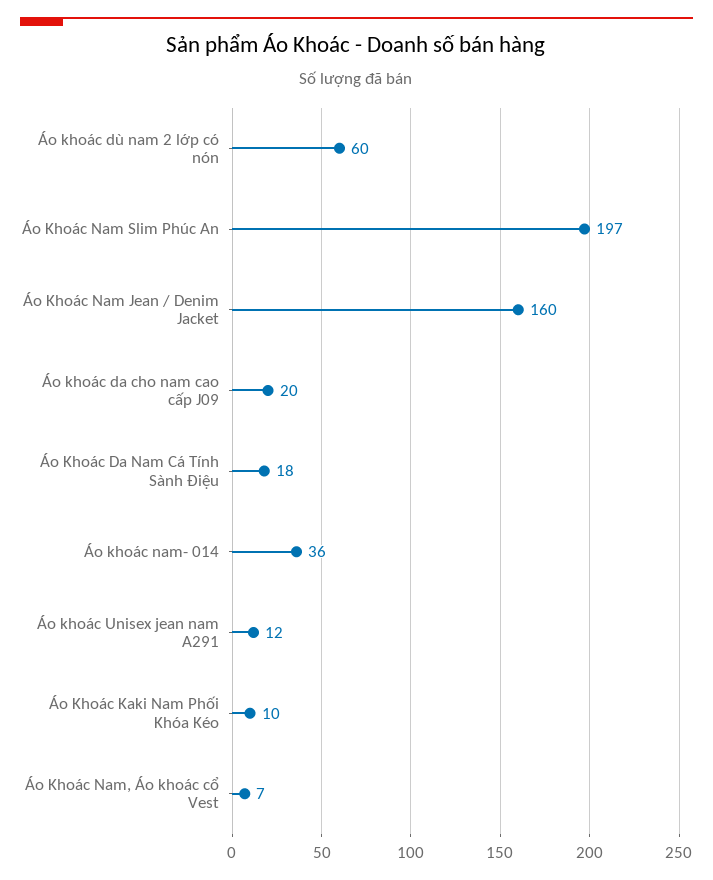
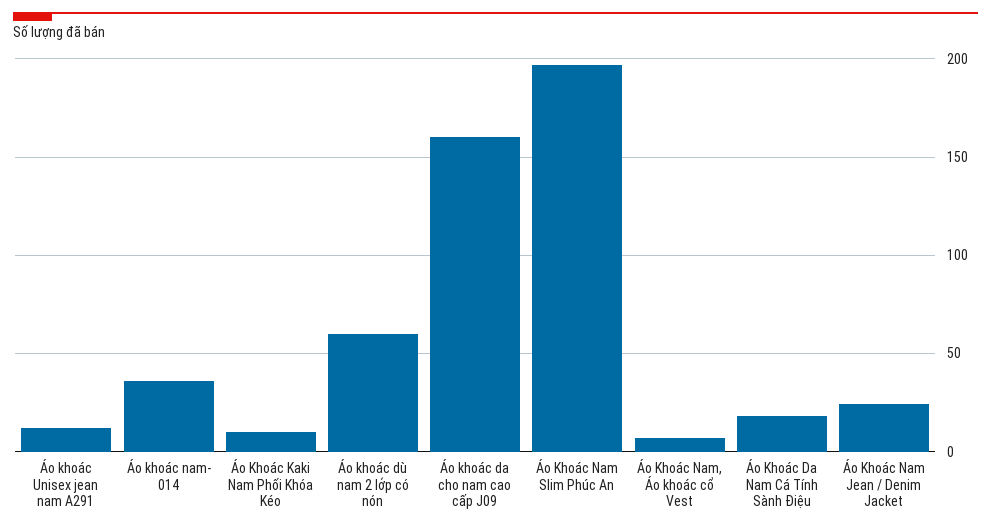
  {
    "Áo khoác dù nam 2 lớp có nón": 60,
    "Áo Khoác Nam Slim Phúc An": 197,
-   "Áo Khoác Nam Jean / Denim Jacket": 160,
+   "Áo Khoác Nam Jean / Denim Jacket": 25,
-   "Áo khoác da cho nam cao cấp J09": 20,
+   "Áo khoác da cho nam cao cấp J09": 160,
    "Áo Khoác Da Nam Cá Tính Sành Điệu": 18,
    "Áo khoác nam- 014": 36,
    "Áo khoác Unisex jean nam A291": 12,
    "Áo Khoác Kaki Nam Phối Khóa Kéo": 10,
    "Áo Khoác Nam, Áo khoác cổ Vest": 7
  }

